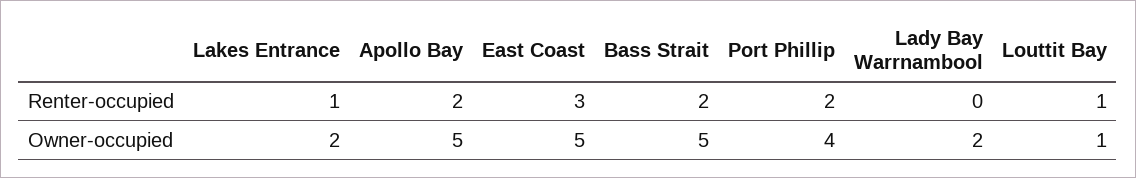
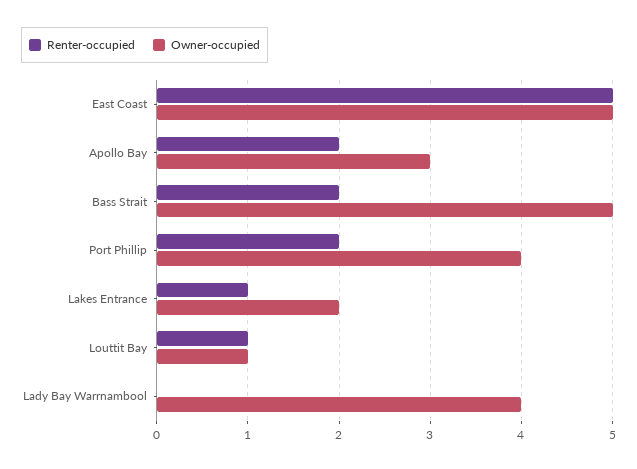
  {
    "Renter-occupied": {
      "Lakes Entrance": 1,
      "Apollo Bay": 2,
-     "East Coast": 3,
+     "East Coast": 5,
      "Bass Strait": 2,
      "Port Phillip": 2,
      "Lady Bay Warrnambool": 0,
      "Louttit Bay": 1
    },
    "Owner-occupied": {
      "Lakes Entrance": 2,
-     "Apollo Bay": 5,
+     "Apollo Bay": 3,
      "East Coast": 5,
      "Bass Strait": 5,
      "Port Phillip": 4,
-     "Lady Bay Warrnambool": 2,
+     "Lady Bay Warrnambool": 4,
      "Louttit Bay": 1
    }
  }

